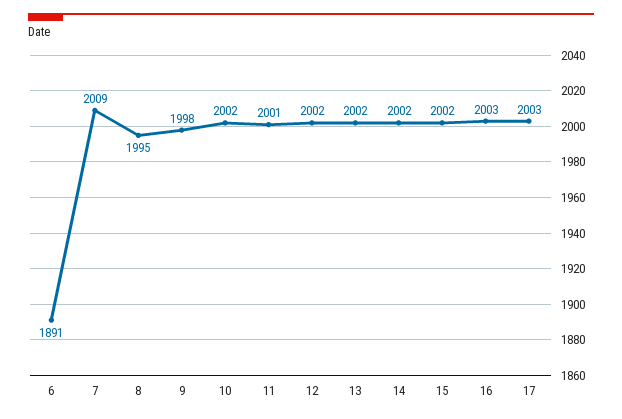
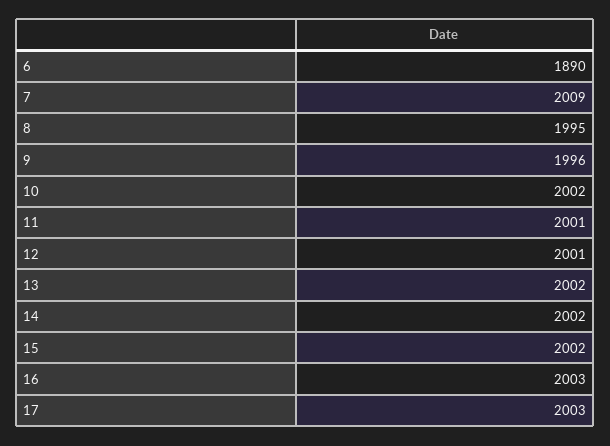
  {
-   "6": 1891,
+   "6": 1890,
    "7": 2009,
    "8": 1995,
-   "9": 1998,
+   "9": 1996,
    "10": 2002,
    "11": 2001,
-   "12": 2002,
+   "12": 2001,
    "13": 2002,
    "14": 2002,
    "15": 2002,
    "16": 2003,
    "17": 2003
  }

